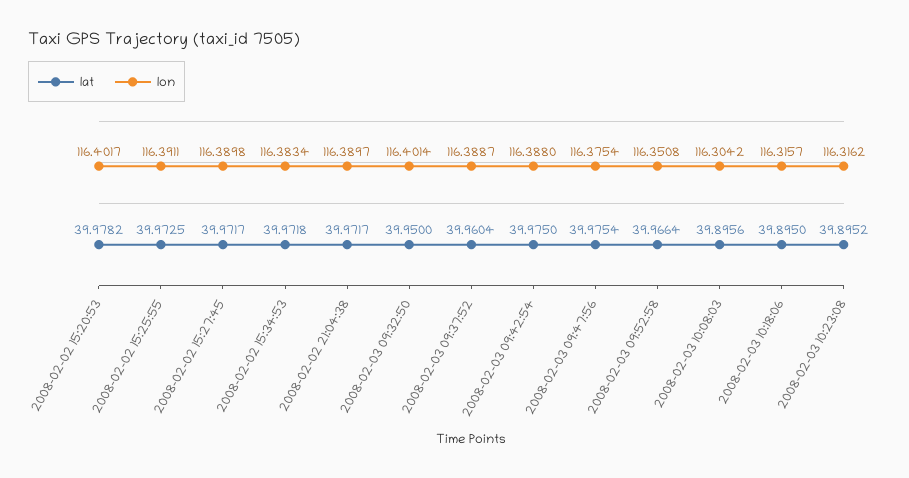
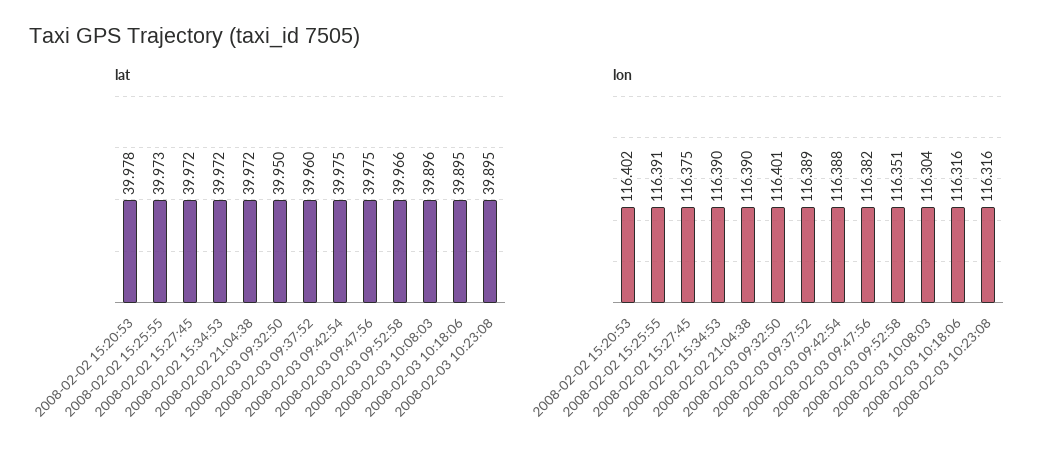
  {
    "lat": {
      "2008-02-02 15:20:53": 39.9782,
      "2008-02-02 15:25:55": 39.9725,
      "2008-02-02 15:27:45": 39.9717,
      "2008-02-02 15:34:53": 39.9718,
      "2008-02-02 21:04:38": 39.9717,
      "2008-02-03 09:32:50": 39.95,
      "2008-02-03 09:37:52": 39.9604,
      "2008-02-03 09:42:54": 39.975,
      "2008-02-03 09:47:56": 39.9754,
      "2008-02-03 09:52:58": 39.9664,
      "2008-02-03 10:08:03": 39.8956,
      "2008-02-03 10:18:06": 39.895,
      "2008-02-03 10:23:08": 39.8952
    },
    "lon": {
      "2008-02-02 15:20:53": 116.4017,
      "2008-02-02 15:25:55": 116.3911,
-     "2008-02-02 15:27:45": 116.3898,
+     "2008-02-02 15:27:45": 116.375,
-     "2008-02-02 15:34:53": 116.3834,
+     "2008-02-02 15:34:53": 116.39,
      "2008-02-02 21:04:38": 116.3897,
      "2008-02-03 09:32:50": 116.4014,
      "2008-02-03 09:37:52": 116.3887,
      "2008-02-03 09:42:54": 116.388,
-     "2008-02-03 09:47:56": 116.3754,
+     "2008-02-03 09:47:56": 116.382,
      "2008-02-03 09:52:58": 116.3508,
      "2008-02-03 10:08:03": 116.3042,
      "2008-02-03 10:18:06": 116.3157,
      "2008-02-03 10:23:08": 116.3162
    }
  }

